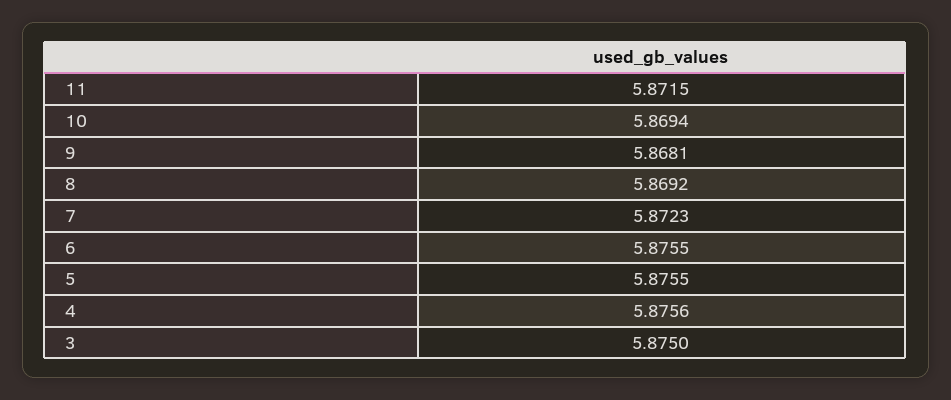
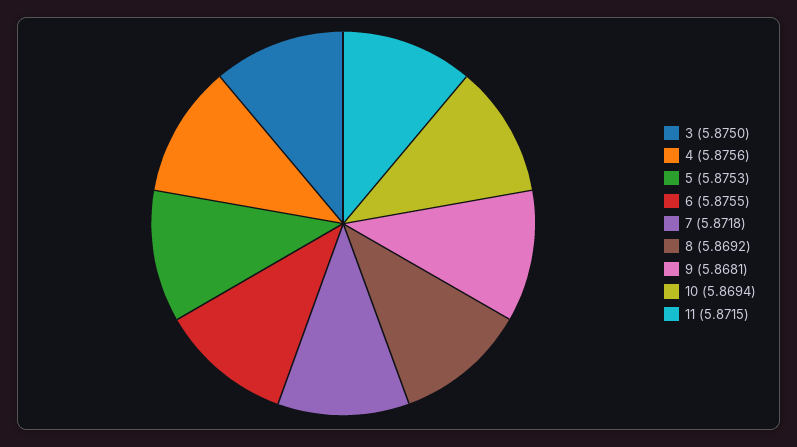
  {
    "11": 5.8715,
    "10": 5.8694,
    "9": 5.8681,
    "8": 5.8692,
-   "7": 5.8723,
+   "7": 5.8718,
    "6": 5.8755,
-   "5": 5.8755,
+   "5": 5.8753,
    "4": 5.8756,
    "3": 5.875
  }

